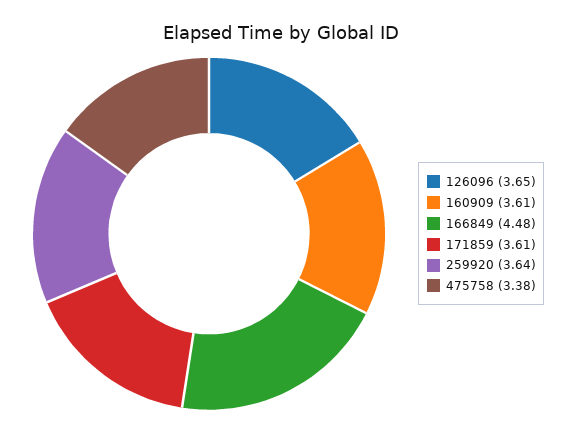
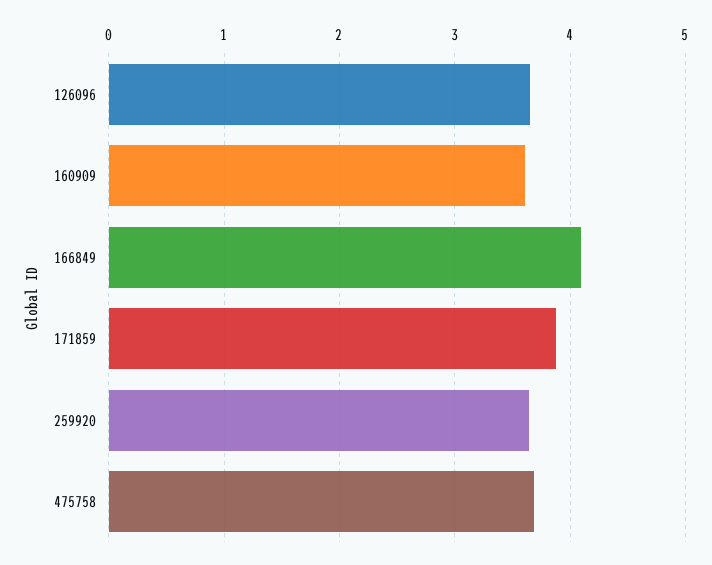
  {
    "126096": 3.65,
    "160909": 3.61,
-   "166849": 4.48,
+   "166849": 4.1,
-   "171859": 3.61,
+   "171859": 3.9,
    "259920": 3.64,
-   "475758": 3.38
+   "475758": 3.7
  }

